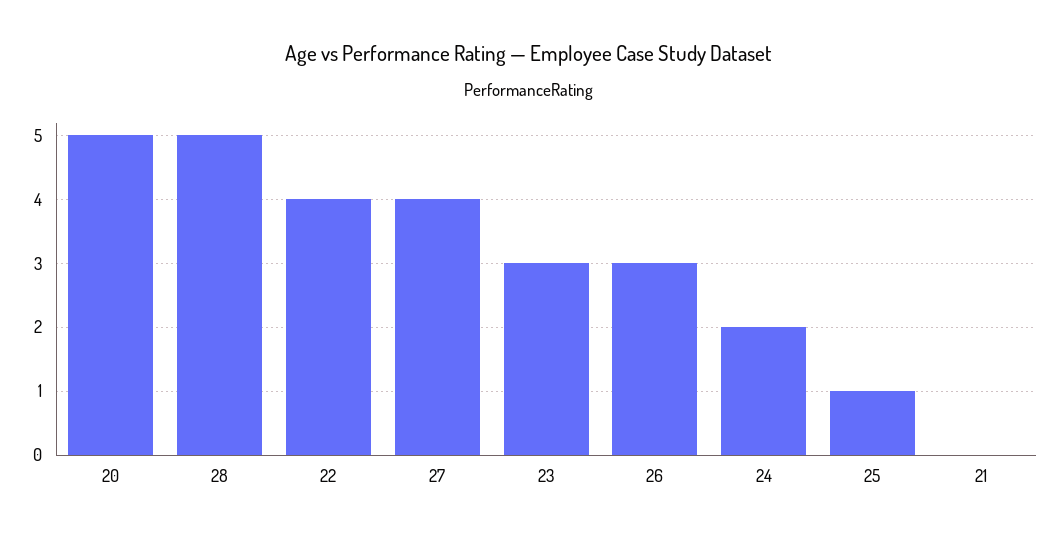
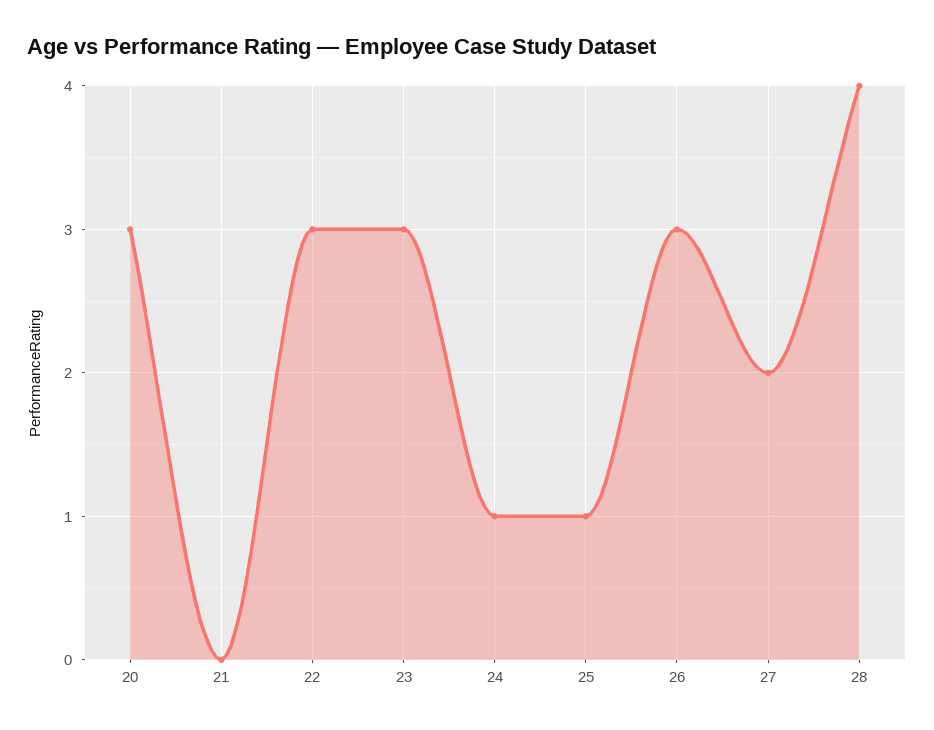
  {
-   "20": 5,
+   "20": 3,
-   "28": 5,
+   "28": 4,
-   "22": 4,
+   "22": 3,
-   "27": 4,
+   "27": 2,
    "23": 3,
    "26": 3,
-   "24": 2,
+   "24": 1,
    "25": 1,
    "21": 0
  }

